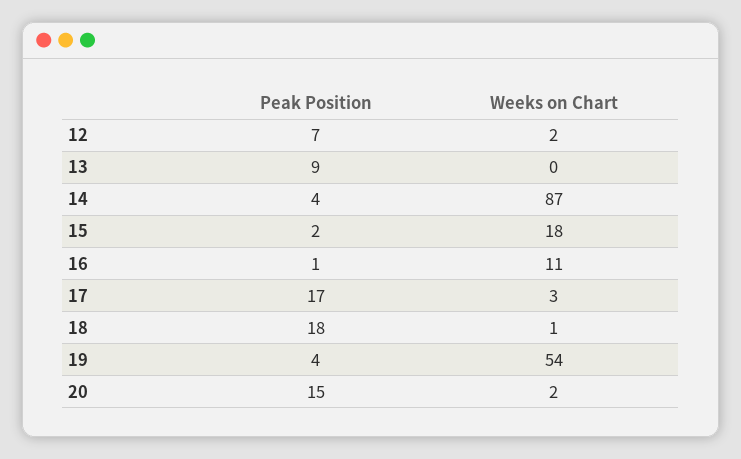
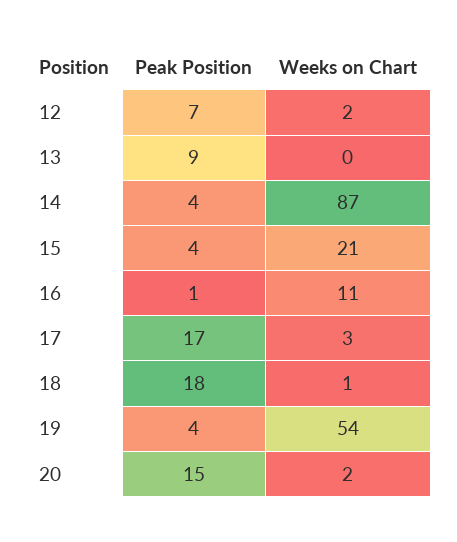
  {
    "Peak Position": {
      "12": 7,
      "13": 9,
      "14": 4,
-     "15": 2,
+     "15": 4,
      "16": 1,
      "17": 17,
      "18": 18,
      "19": 4,
      "20": 15
    },
    "Weeks on Chart": {
      "12": 2,
      "13": 0,
      "14": 87,
-     "15": 18,
+     "15": 21,
      "16": 11,
      "17": 3,
      "18": 1,
      "19": 54,
      "20": 2
    }
  }

